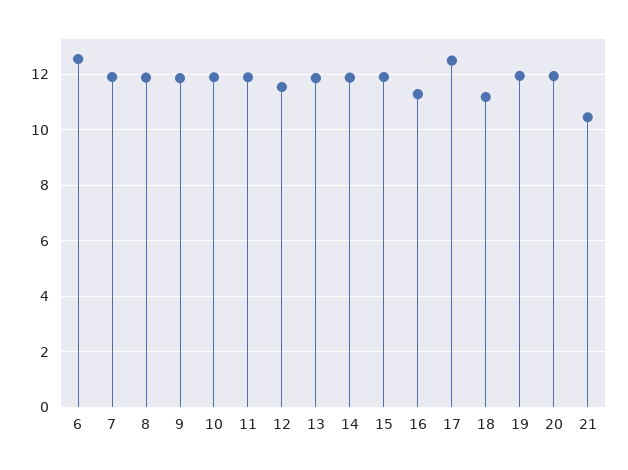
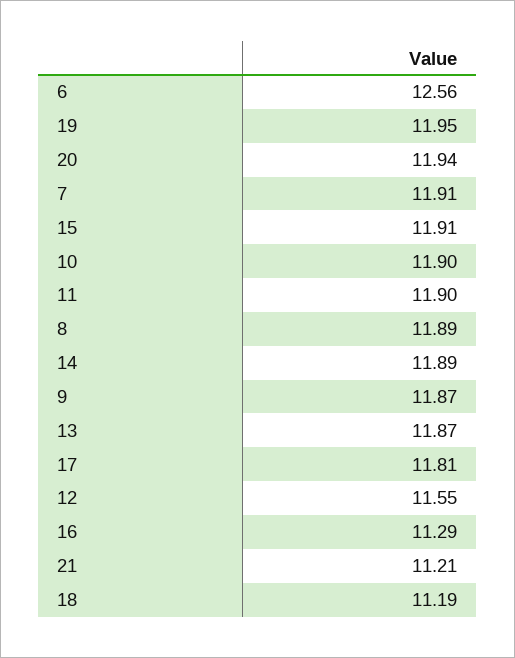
  {
    "6": 12.56,
    "7": 11.91,
    "8": 11.89,
    "9": 11.87,
    "10": 11.9,
    "11": 11.9,
    "12": 11.55,
    "13": 11.87,
    "14": 11.89,
    "15": 11.91,
    "16": 11.29,
-   "17": 12.5,
+   "17": 11.81,
    "18": 11.19,
    "19": 11.95,
    "20": 11.94,
-   "21": 10.5
+   "21": 11.21
  }

